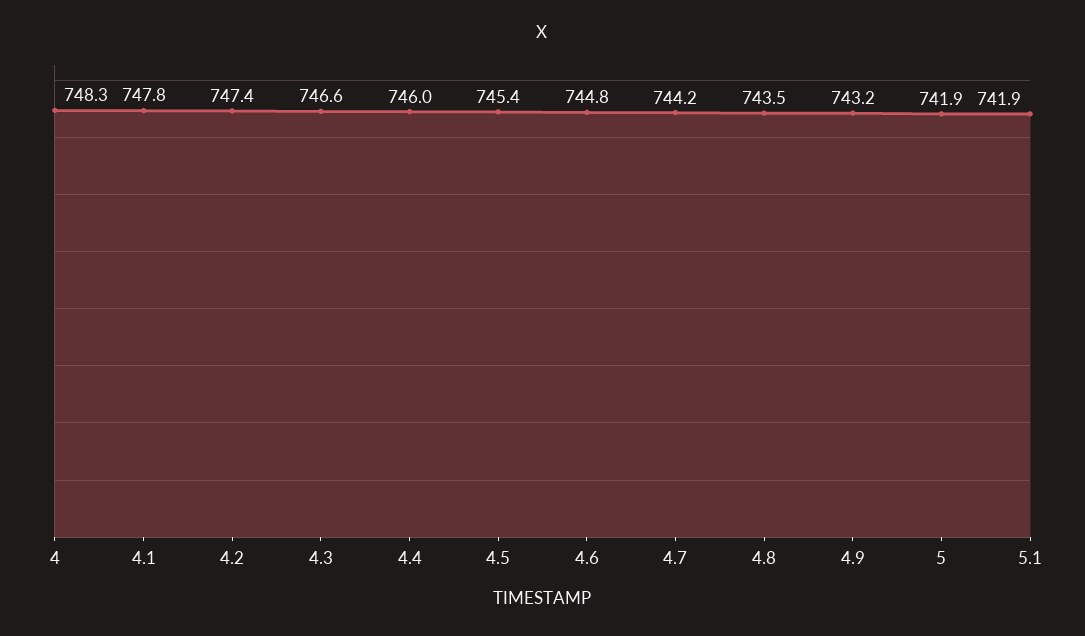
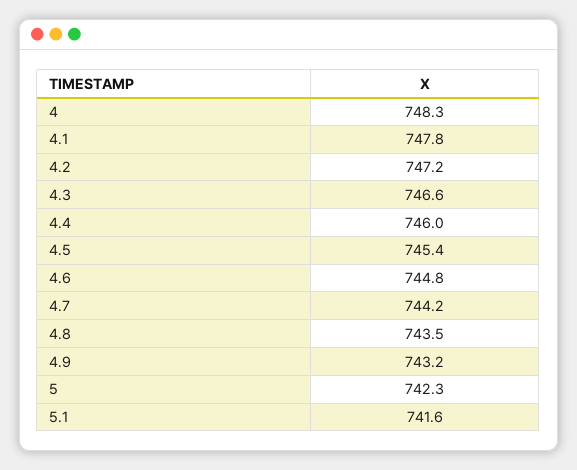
  {
    "4": 748.3,
    "4.1": 747.8,
-   "4.2": 747.4,
+   "4.2": 747.2,
    "4.3": 746.6,
    "4.4": 746,
    "4.5": 745.4,
    "4.6": 744.8,
    "4.7": 744.2,
    "4.8": 743.5,
    "4.9": 743.2,
-   "5": 741.9,
+   "5": 742.3,
-   "5.1": 741.9
+   "5.1": 741.6
  }

